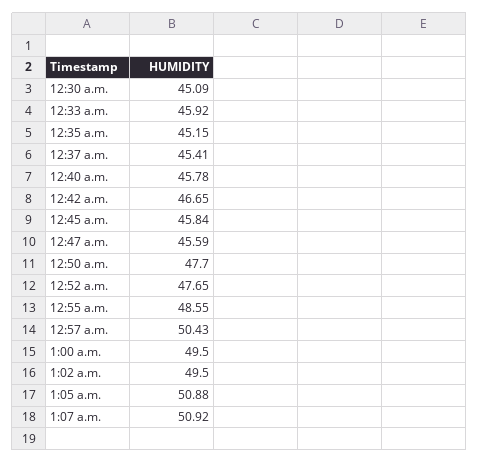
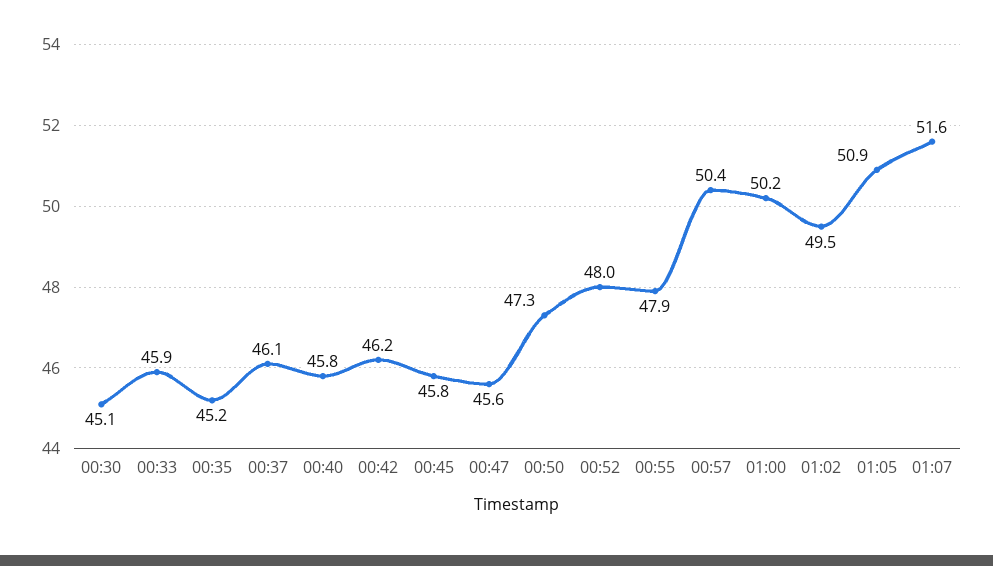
  {
    "12:30 a.m.": 45.09,
    "12:33 a.m.": 45.92,
    "12:35 a.m.": 45.15,
-   "12:37 a.m.": 45.41,
+   "12:37 a.m.": 46.1,
    "12:40 a.m.": 45.78,
-   "12:42 a.m.": 46.65,
+   "12:42 a.m.": 46.2,
    "12:45 a.m.": 45.84,
    "12:47 a.m.": 45.59,
-   "12:50 a.m.": 47.7,
+   "12:50 a.m.": 47.3,
-   "12:52 a.m.": 47.65,
+   "12:52 a.m.": 48,
-   "12:55 a.m.": 48.55,
+   "12:55 a.m.": 47.9,
    "12:57 a.m.": 50.43,
-   "1:00 a.m.": 49.5,
+   "1:00 a.m.": 50.2,
    "1:02 a.m.": 49.5,
    "1:05 a.m.": 50.88,
-   "1:07 a.m.": 50.92
+   "1:07 a.m.": 51.6
  }

